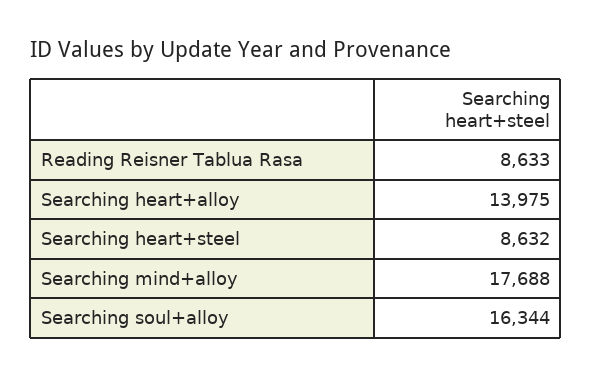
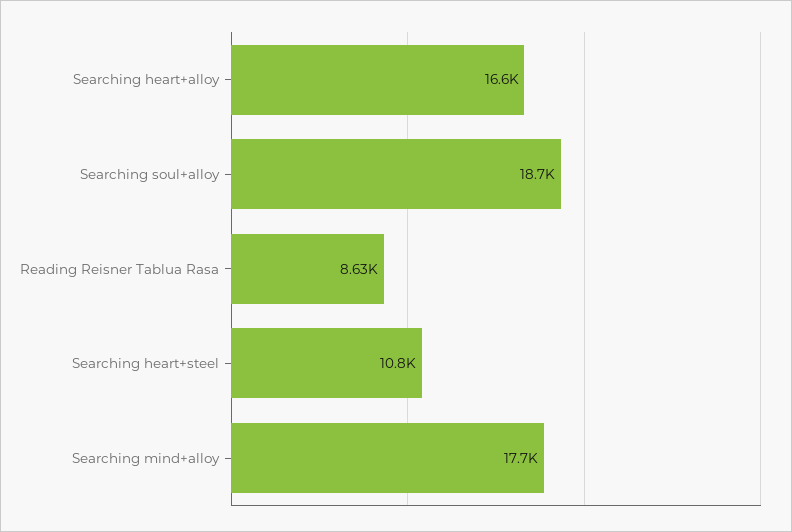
  {
    "Reading Reisner Tablua Rasa": 8633,
-   "Searching heart+alloy": 13975,
+   "Searching heart+alloy": 16600,
-   "Searching heart+steel": 8632,
+   "Searching heart+steel": 10800,
    "Searching mind+alloy": 17688,
-   "Searching soul+alloy": 16344
+   "Searching soul+alloy": 18700
  }

